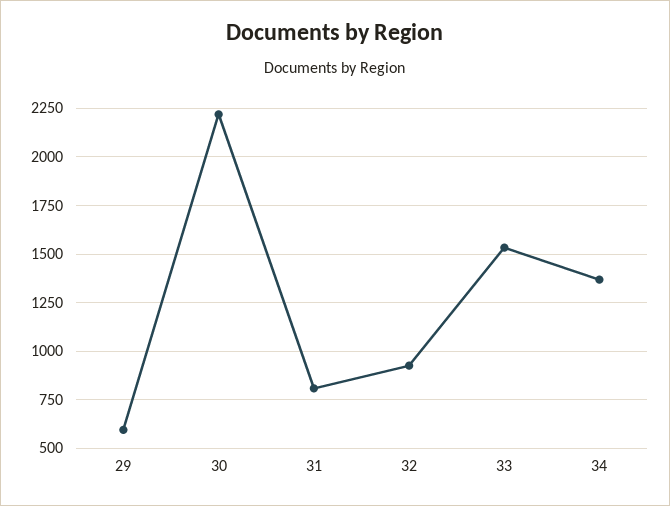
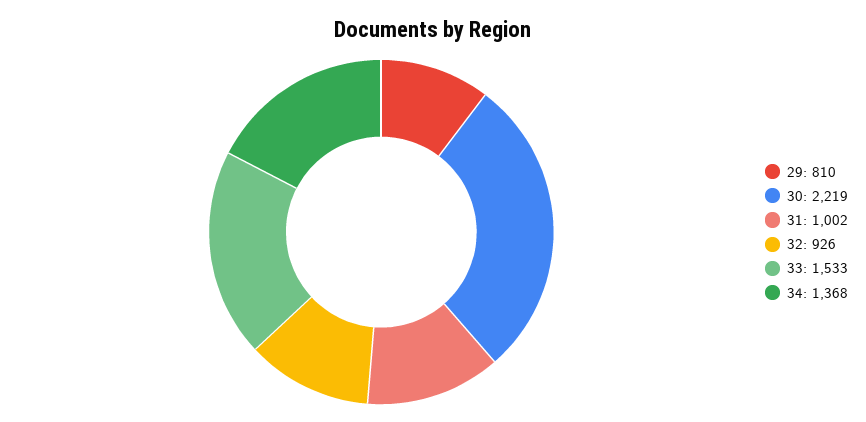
  {
-   "29": 600,
+   "29": 810,
    "30": 2219,
-   "31": 800,
+   "31": 1002,
    "32": 926,
    "33": 1533,
    "34": 1368
  }

